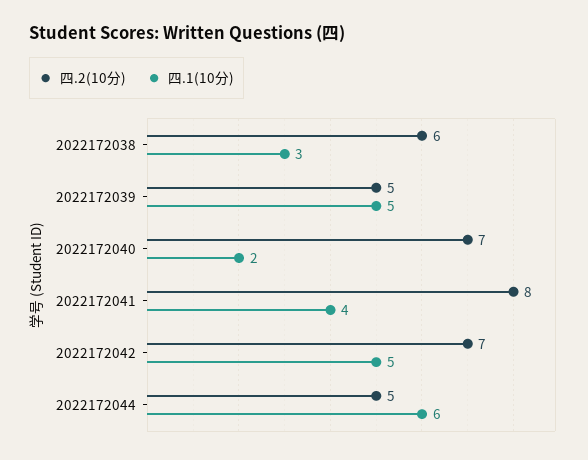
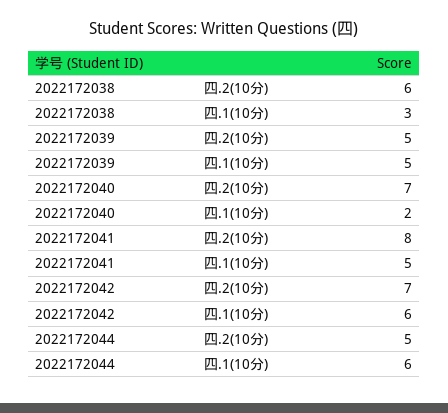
  {
    "四.2(10分)": {
      "2022172038": 6,
      "2022172039": 5,
      "2022172040": 7,
      "2022172041": 8,
      "2022172042": 7,
      "2022172044": 5
    },
    "四.1(10分)": {
      "2022172038": 3,
      "2022172039": 5,
      "2022172040": 2,
-     "2022172041": 4,
+     "2022172041": 5,
-     "2022172042": 5,
+     "2022172042": 6,
      "2022172044": 6
    }
  }

